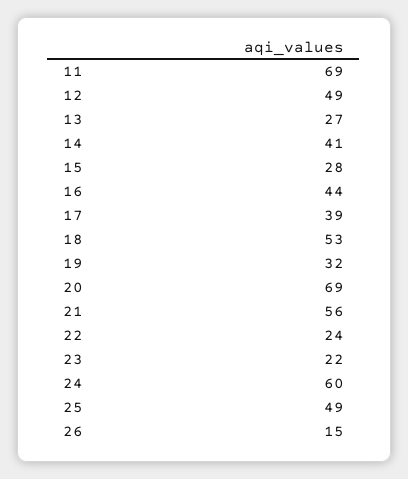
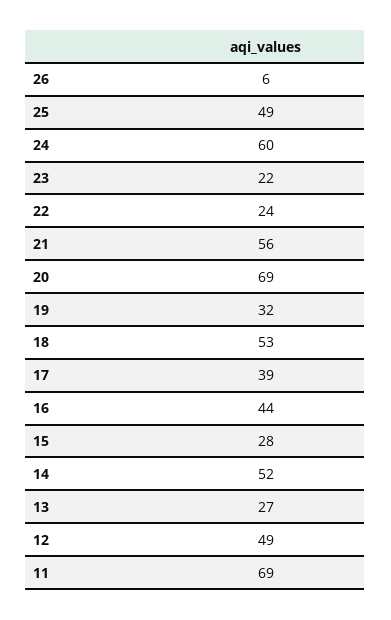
  {
    "11": 69,
    "12": 49,
    "13": 27,
-   "14": 41,
+   "14": 52,
    "15": 28,
    "16": 44,
    "17": 39,
    "18": 53,
    "19": 32,
    "20": 69,
    "21": 56,
    "22": 24,
    "23": 22,
    "24": 60,
    "25": 49,
-   "26": 15
+   "26": 6
  }

